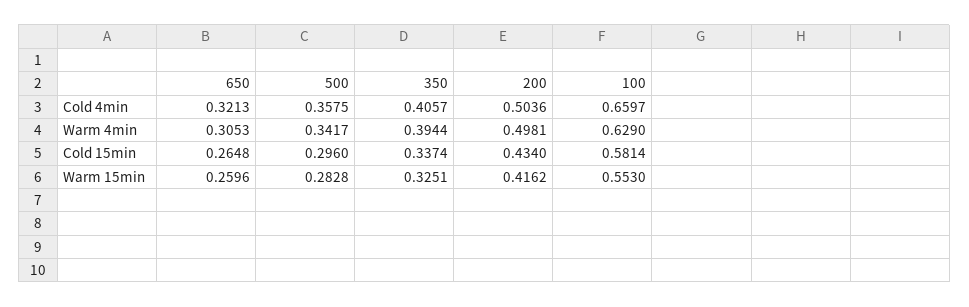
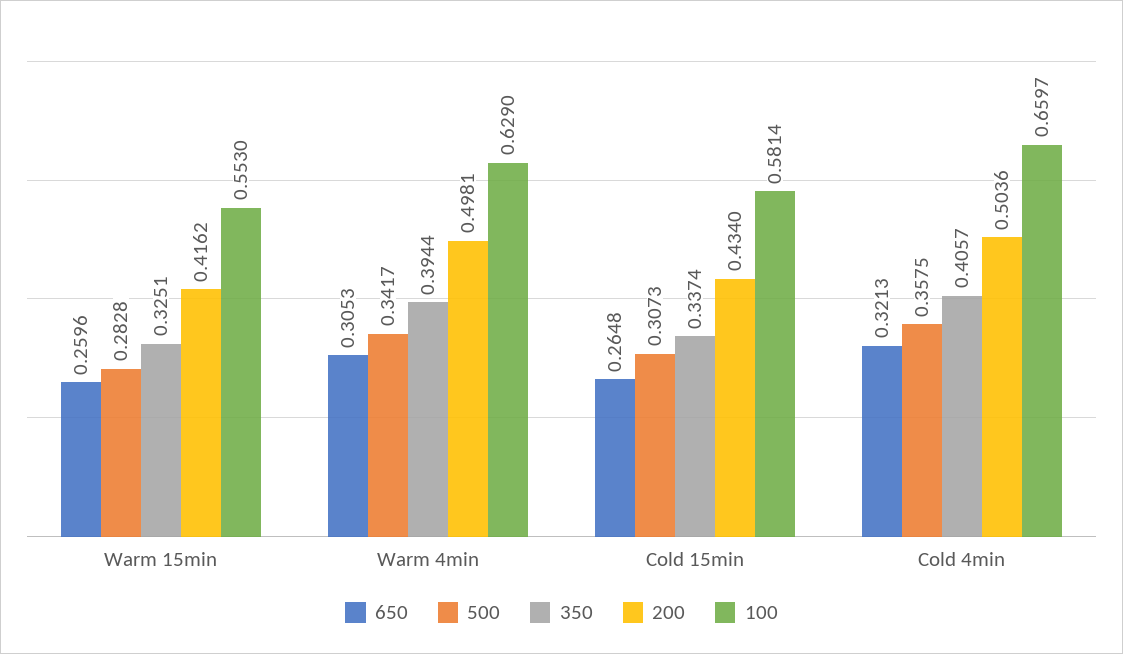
  {
    "650": {
      "Cold 4min": 0.3213,
      "Warm 4min": 0.3053,
      "Cold 15min": 0.2648,
      "Warm 15min": 0.2596
    },
    "500": {
      "Cold 4min": 0.3575,
      "Warm 4min": 0.3417,
-     "Cold 15min": 0.296,
+     "Cold 15min": 0.3073,
      "Warm 15min": 0.2828
    },
    "350": {
      "Cold 4min": 0.4057,
      "Warm 4min": 0.3944,
      "Cold 15min": 0.3374,
      "Warm 15min": 0.3251
    },
    "200": {
      "Cold 4min": 0.5036,
      "Warm 4min": 0.4981,
      "Cold 15min": 0.434,
      "Warm 15min": 0.4162
    },
    "100": {
      "Cold 4min": 0.6597,
      "Warm 4min": 0.629,
      "Cold 15min": 0.5814,
      "Warm 15min": 0.553
    }
  }

